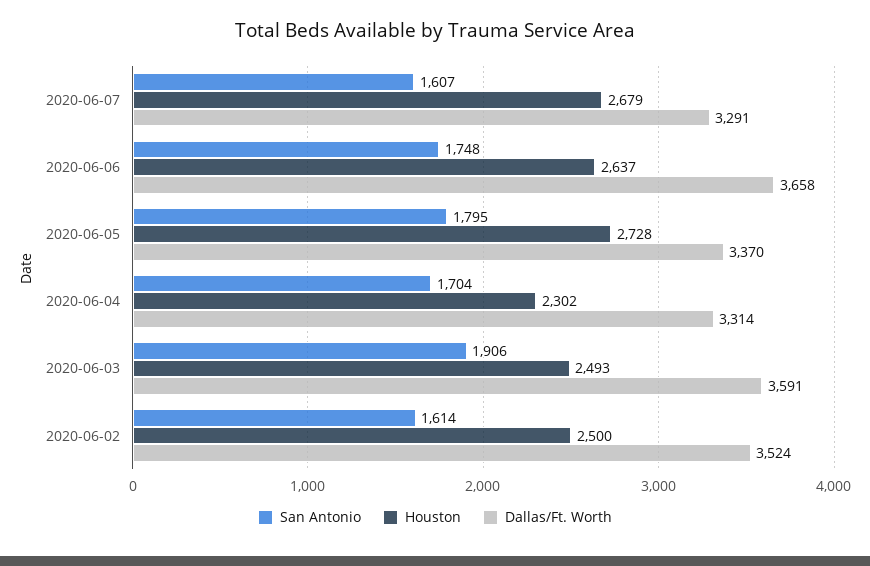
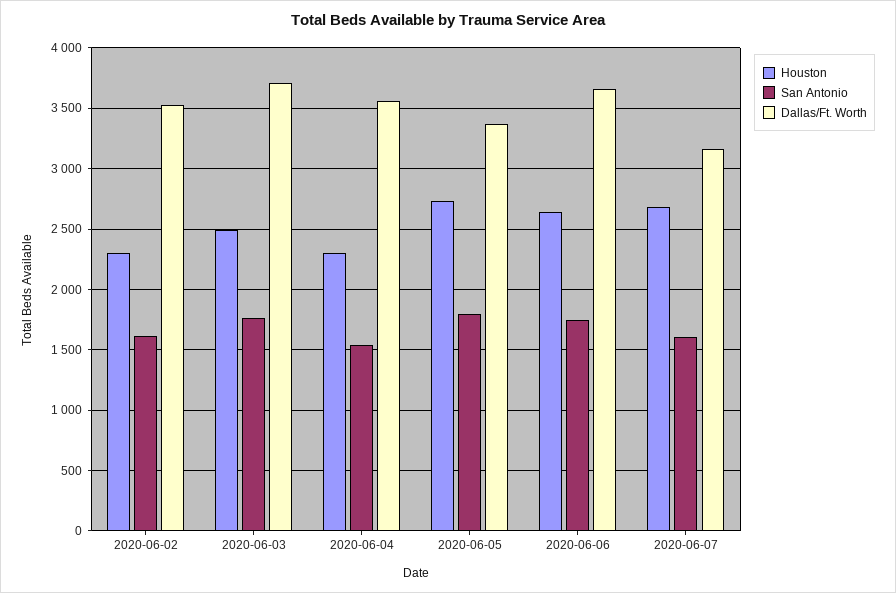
  {
    "San Antonio": {
      "2020-06-07": 1607,
      "2020-06-06": 1748,
      "2020-06-05": 1795,
-     "2020-06-04": 1704,
+     "2020-06-04": 1550,
-     "2020-06-03": 1906,
+     "2020-06-03": 1750,
      "2020-06-02": 1614
    },
    "Houston": {
      "2020-06-07": 2679,
      "2020-06-06": 2637,
      "2020-06-05": 2728,
      "2020-06-04": 2302,
      "2020-06-03": 2493,
-     "2020-06-02": 2500
+     "2020-06-02": 2300
    },
    "Dallas/Ft. Worth": {
-     "2020-06-07": 3291,
+     "2020-06-07": 3150,
      "2020-06-06": 3658,
      "2020-06-05": 3370,
-     "2020-06-04": 3314,
+     "2020-06-04": 3550,
-     "2020-06-03": 3591,
+     "2020-06-03": 3700,
      "2020-06-02": 3524
    }
  }

